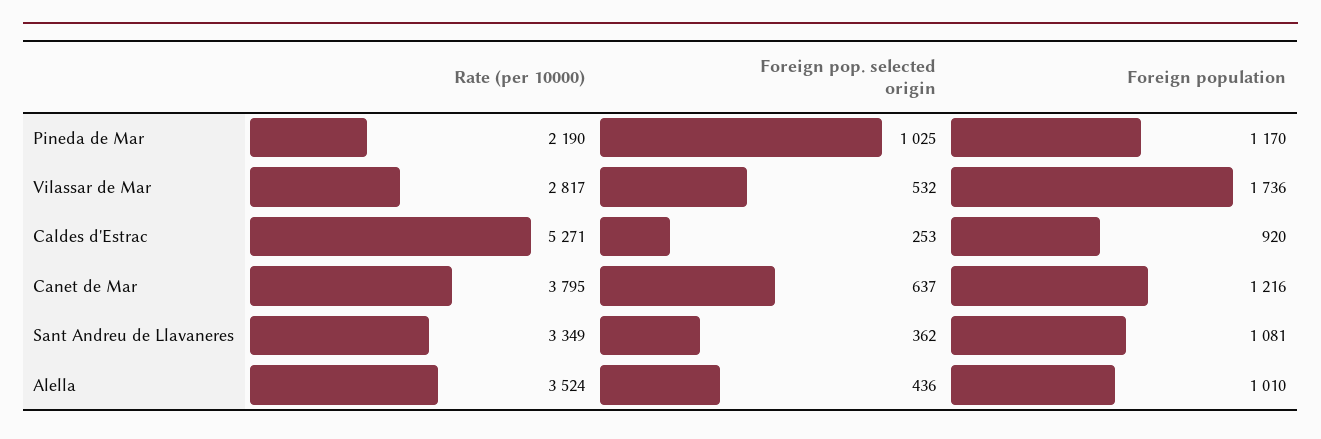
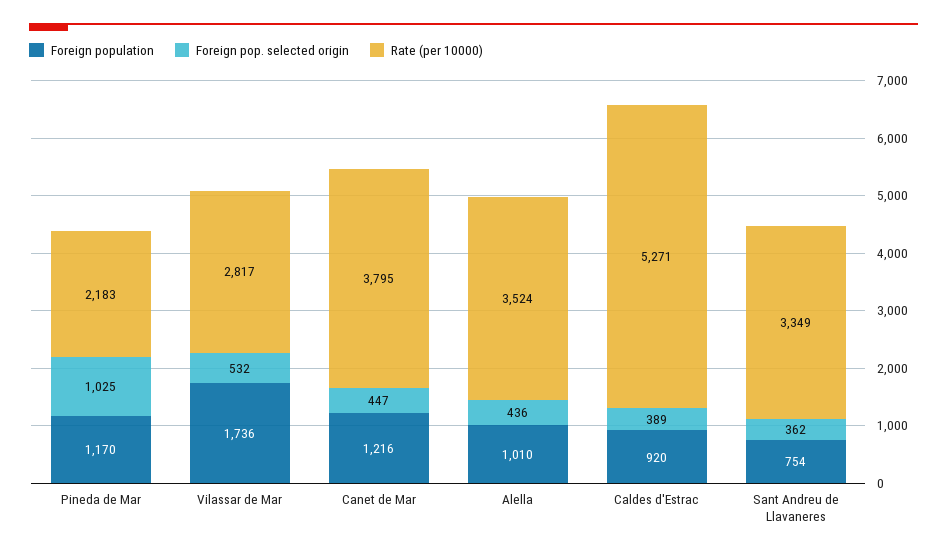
  {
    "Rate (per 10000)": {
-     "Pineda de Mar": 2190,
+     "Pineda de Mar": 2183,
      "Vilassar de Mar": 2817,
      "Caldes d'Estrac": 5271,
      "Canet de Mar": 3795,
      "Sant Andreu de Llavaneres": 3349,
      "Alella": 3524
    },
    "Foreign pop. selected origin": {
      "Pineda de Mar": 1025,
      "Vilassar de Mar": 532,
-     "Caldes d'Estrac": 253,
+     "Caldes d'Estrac": 389,
-     "Canet de Mar": 637,
+     "Canet de Mar": 447,
      "Sant Andreu de Llavaneres": 362,
      "Alella": 436
    },
    "Foreign population": {
      "Pineda de Mar": 1170,
      "Vilassar de Mar": 1736,
      "Caldes d'Estrac": 920,
      "Canet de Mar": 1216,
-     "Sant Andreu de Llavaneres": 1081,
+     "Sant Andreu de Llavaneres": 754,
      "Alella": 1010
    }
  }

